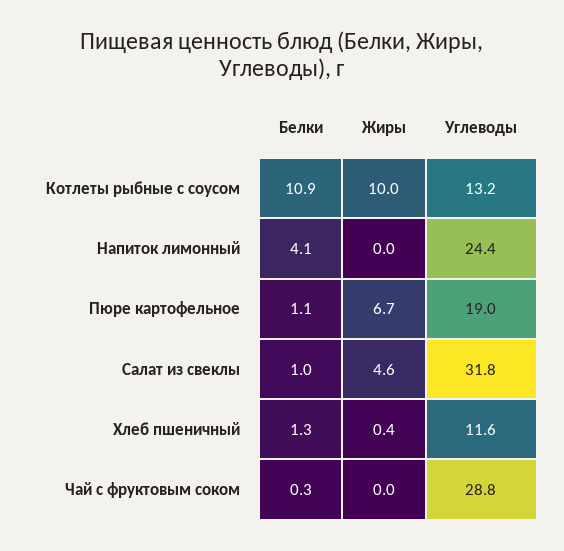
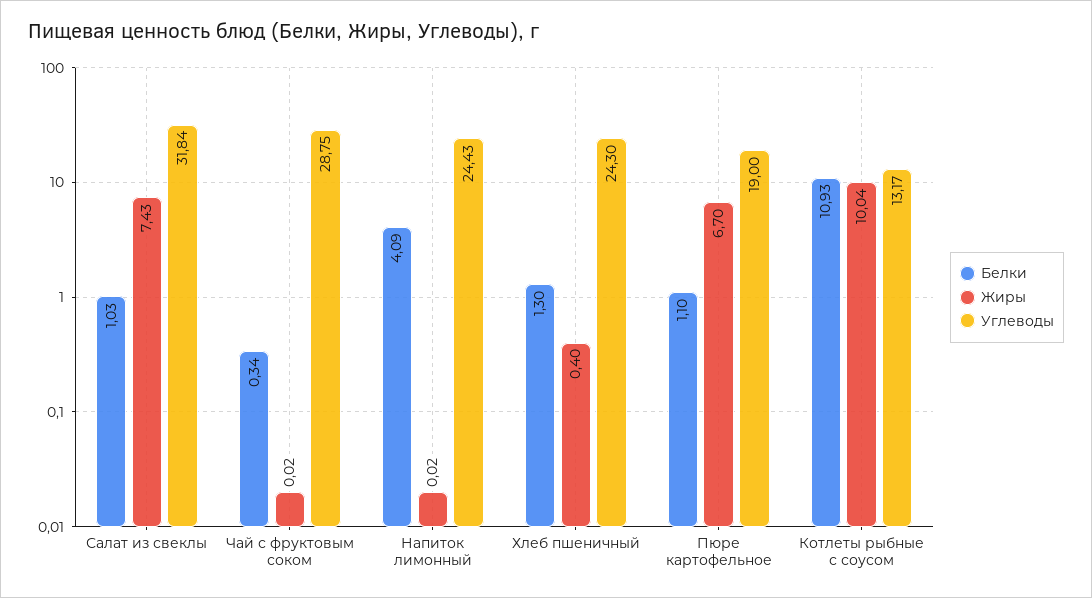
  {
    "Белки": {
      "Котлеты рыбные с соусом": 10.93,
      "Напиток лимонный": 4.09,
      "Пюре картофельное": 1.1,
      "Салат из свеклы": 1.03,
      "Хлеб пшеничный": 1.3,
      "Чай с фруктовым соком": 0.34
    },
    "Жиры": {
      "Котлеты рыбные с соусом": 10.04,
      "Напиток лимонный": 0.02,
      "Пюре картофельное": 6.7,
-     "Салат из свеклы": 4.6,
+     "Салат из свеклы": 7.43,
      "Хлеб пшеничный": 0.4,
      "Чай с фруктовым соком": 0.02
    },
    "Углеводы": {
      "Котлеты рыбные с соусом": 13.17,
      "Напиток лимонный": 24.43,
      "Пюре картофельное": 19,
      "Салат из свеклы": 31.84,
-     "Хлеб пшеничный": 11.6,
+     "Хлеб пшеничный": 24.3,
      "Чай с фруктовым соком": 28.75
    }
  }

